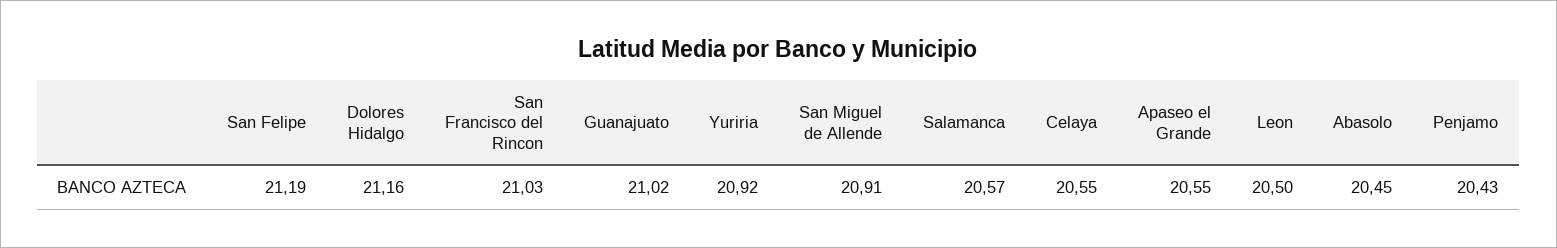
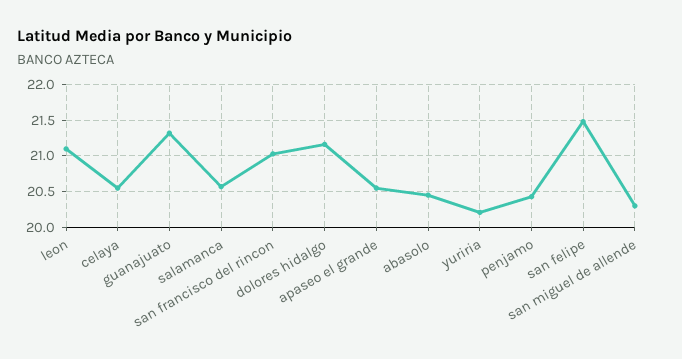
  {
-   "San Felipe": 21.19,
+   "San Felipe": 21.5,
    "Dolores Hidalgo": 21.16,
    "San Francisco del Rincon": 21.03,
-   "Guanajuato": 21.02,
+   "Guanajuato": 21.3,
-   "Yuriria": 20.92,
+   "Yuriria": 20.2,
-   "San Miguel de Allende": 20.91,
+   "San Miguel de Allende": 20.3,
    "Salamanca": 20.57,
    "Celaya": 20.55,
    "Apaseo el Grande": 20.55,
-   "Leon": 20.5,
+   "Leon": 21.1,
    "Abasolo": 20.45,
    "Penjamo": 20.43
  }

